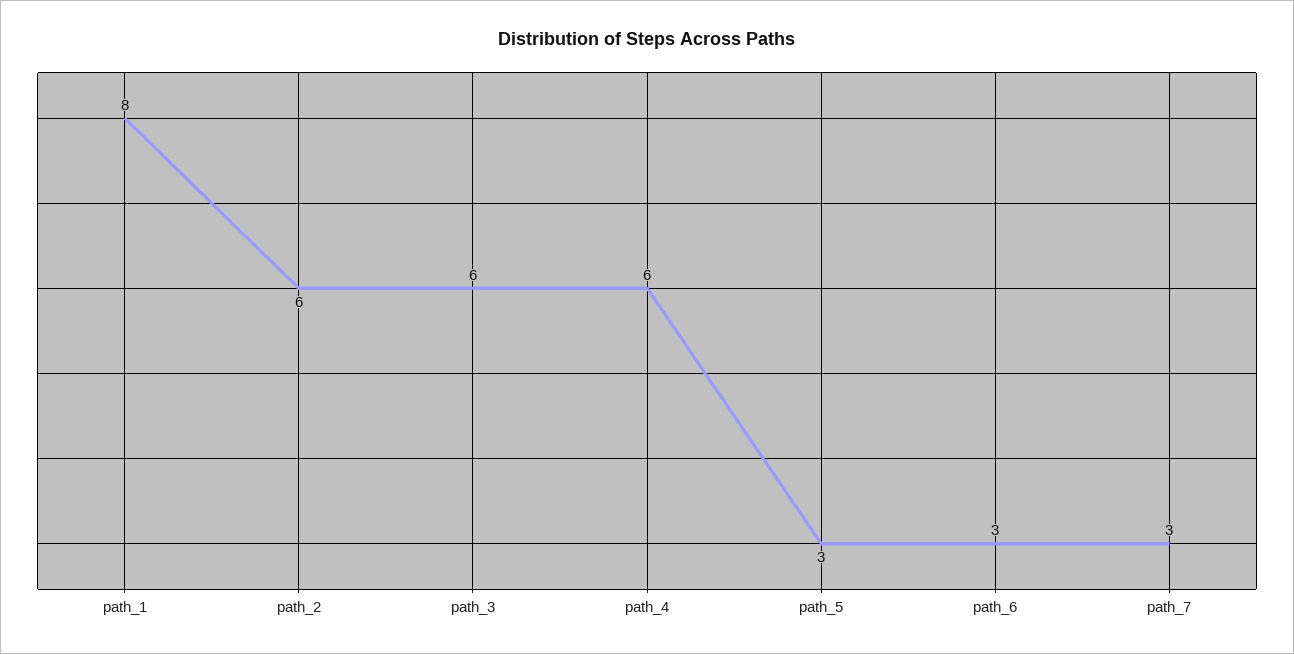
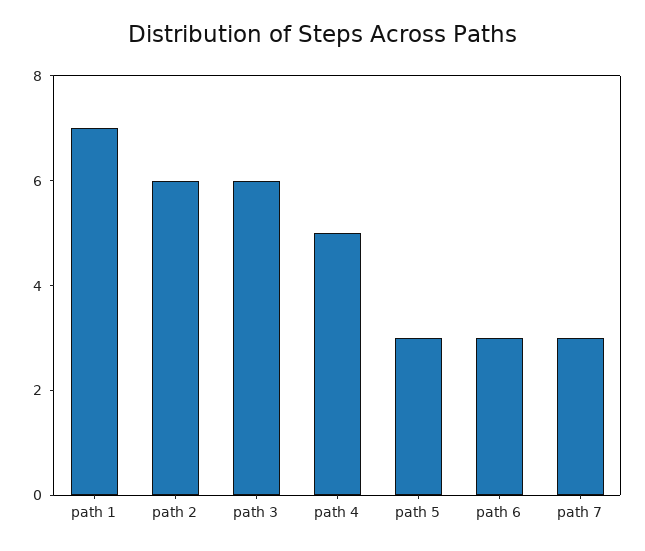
  {
-   "path_1": 8,
+   "path_1": 7,
    "path_2": 6,
    "path_3": 6,
-   "path_4": 6,
+   "path_4": 5,
    "path_5": 3,
    "path_6": 3,
    "path_7": 3
  }

